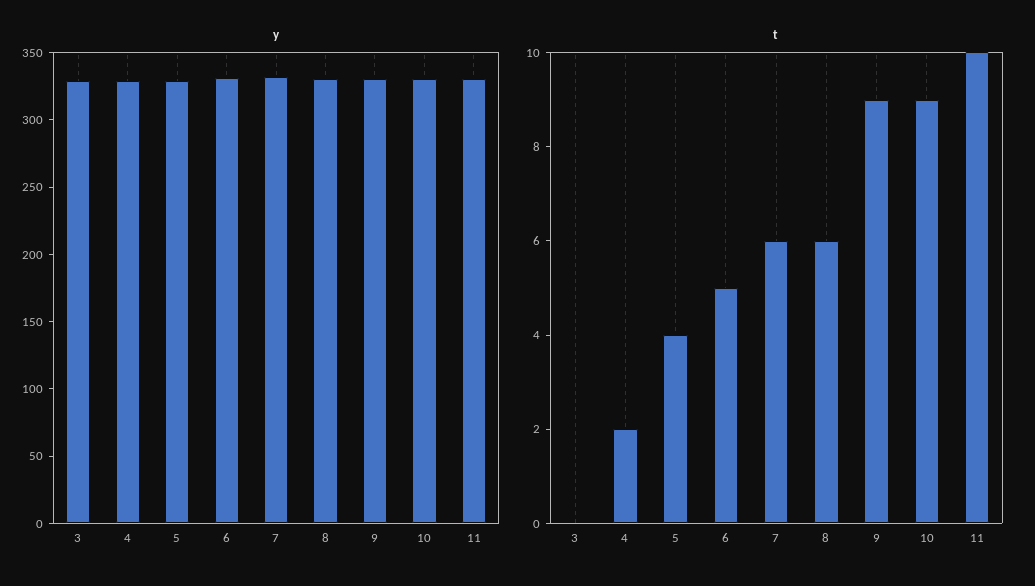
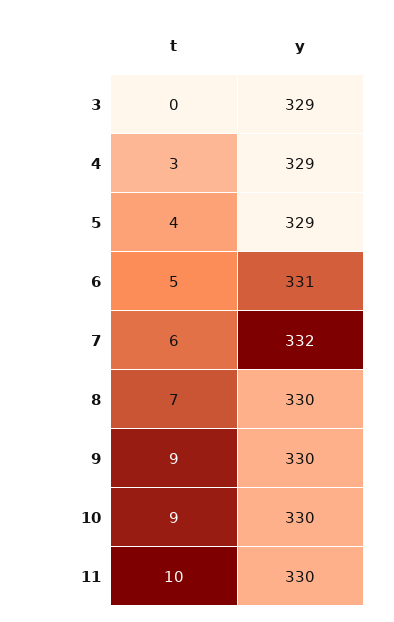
  {
    "y": {
      "3": 329,
      "4": 329,
      "5": 329,
      "6": 331,
      "7": 332,
      "8": 330,
      "9": 330,
      "10": 330,
      "11": 330
    },
    "t": {
      "3": 0,
-     "4": 2,
+     "4": 3,
      "5": 4,
      "6": 5,
      "7": 6,
-     "8": 6,
+     "8": 7,
      "9": 9,
      "10": 9,
      "11": 10
    }
  }

